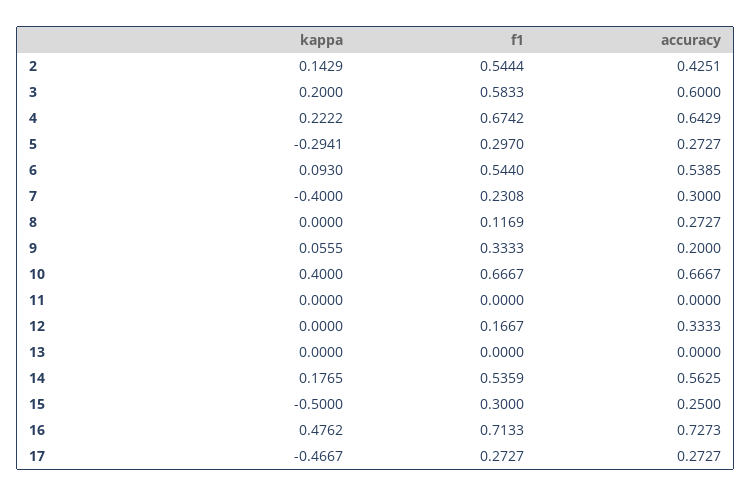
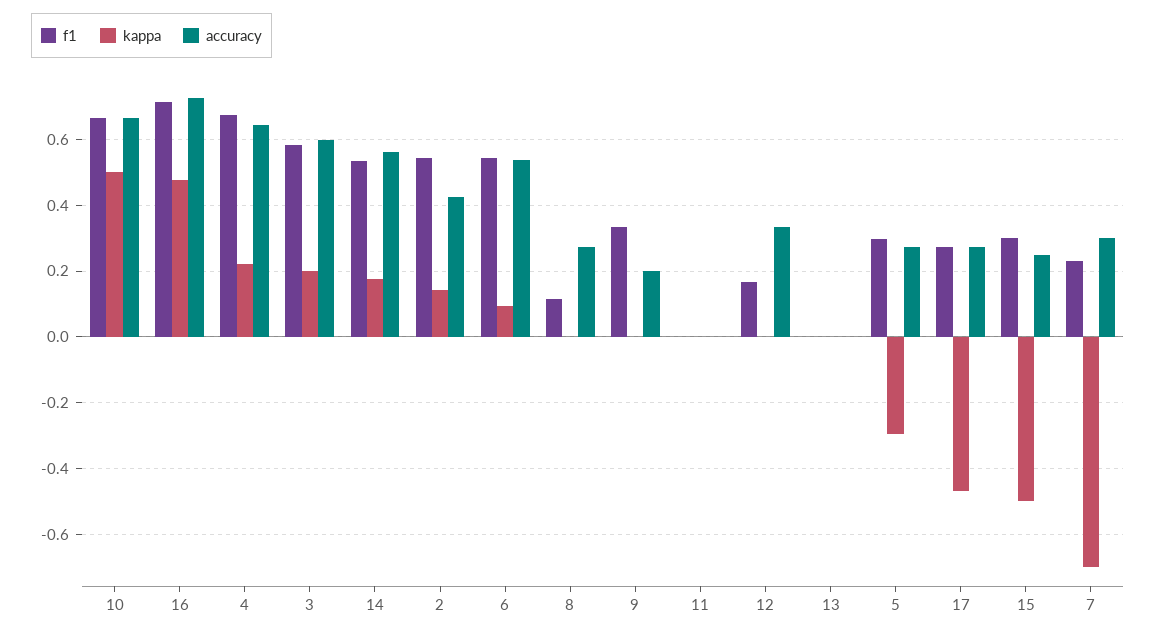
  {
    "kappa": {
      "2": 0.1429,
      "3": 0.2,
      "4": 0.2222,
      "5": -0.2941,
      "6": 0.093,
-     "7": -0.4,
+     "7": -0.7,
      "8": 0,
-     "9": 0.0555,
+     "9": 0,
-     "10": 0.4,
+     "10": 0.5,
      "11": 0,
      "12": 0,
      "13": 0,
      "14": 0.1765,
      "15": -0.5,
      "16": 0.4762,
      "17": -0.4667
    },
    "f1": {
      "2": 0.5444,
      "3": 0.5833,
      "4": 0.6742,
      "5": 0.297,
      "6": 0.544,
      "7": 0.2308,
      "8": 0.1169,
      "9": 0.3333,
      "10": 0.6667,
      "11": 0,
      "12": 0.1667,
      "13": 0,
      "14": 0.5359,
      "15": 0.3,
      "16": 0.7133,
      "17": 0.2727
    },
    "accuracy": {
      "2": 0.4251,
      "3": 0.6,
      "4": 0.6429,
      "5": 0.2727,
      "6": 0.5385,
      "7": 0.3,
      "8": 0.2727,
      "9": 0.2,
      "10": 0.6667,
      "11": 0,
      "12": 0.3333,
      "13": 0,
      "14": 0.5625,
      "15": 0.25,
      "16": 0.7273,
      "17": 0.2727
    }
  }

